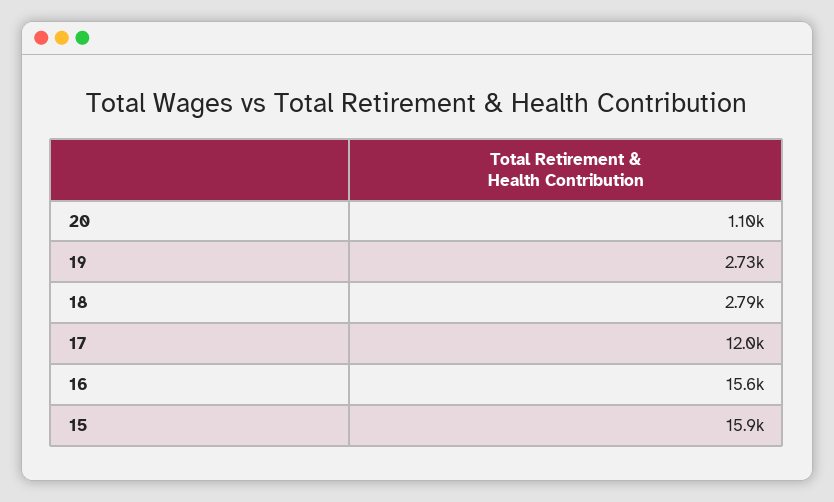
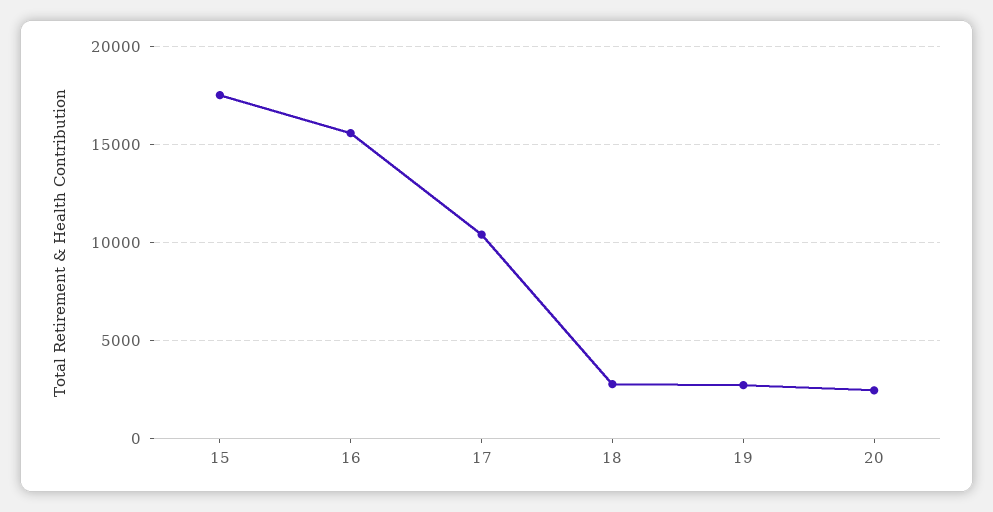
  {
-   "20": 1100,
+   "20": 2500,
    "19": 2730,
    "18": 2790,
-   "17": 12000,
+   "17": 10500,
    "16": 15600,
-   "15": 15900
+   "15": 17500
  }

